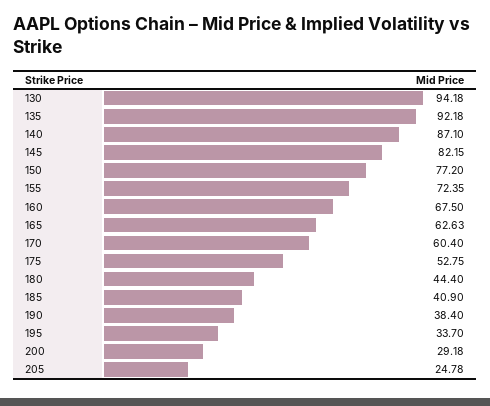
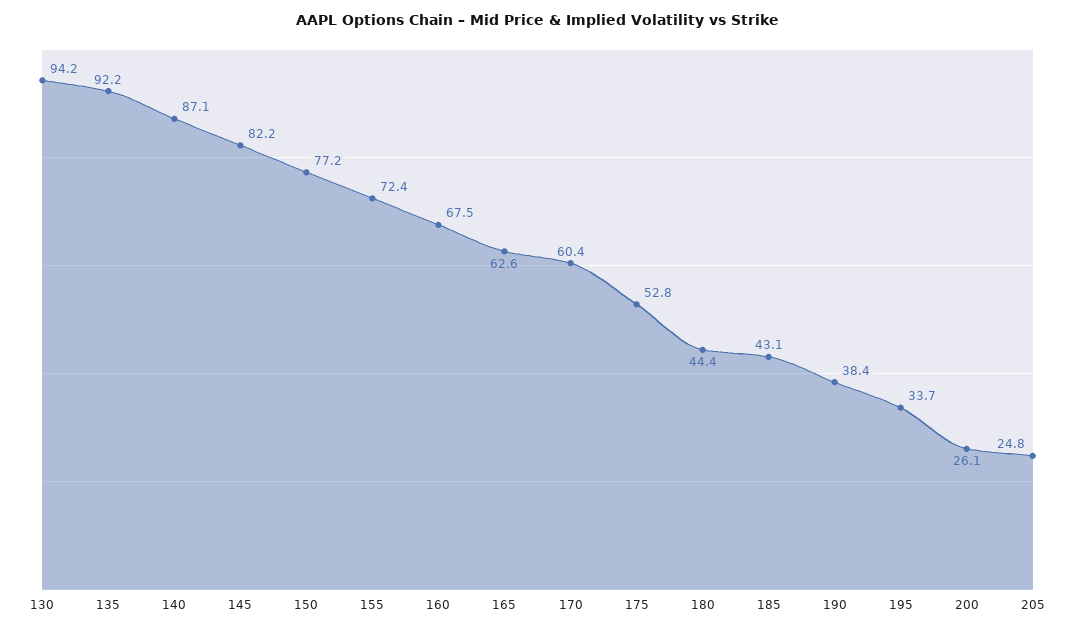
  {
    "130": 94.18,
    "135": 92.18,
    "140": 87.1,
    "145": 82.15,
    "150": 77.2,
    "155": 72.35,
    "160": 67.5,
    "165": 62.63,
    "170": 60.4,
    "175": 52.75,
    "180": 44.4,
-   "185": 40.9,
+   "185": 43.1,
    "190": 38.4,
    "195": 33.7,
-   "200": 29.18,
+   "200": 26.1,
    "205": 24.78
  }

